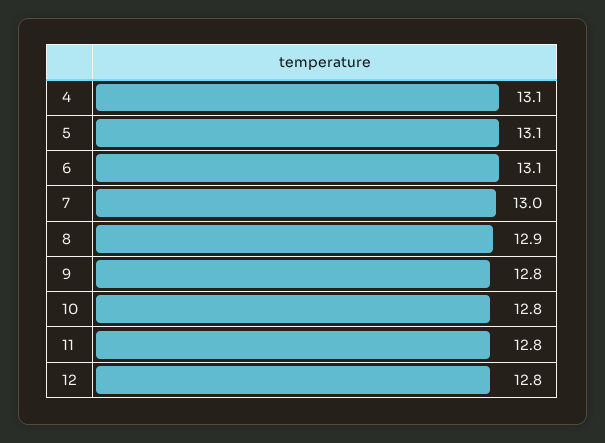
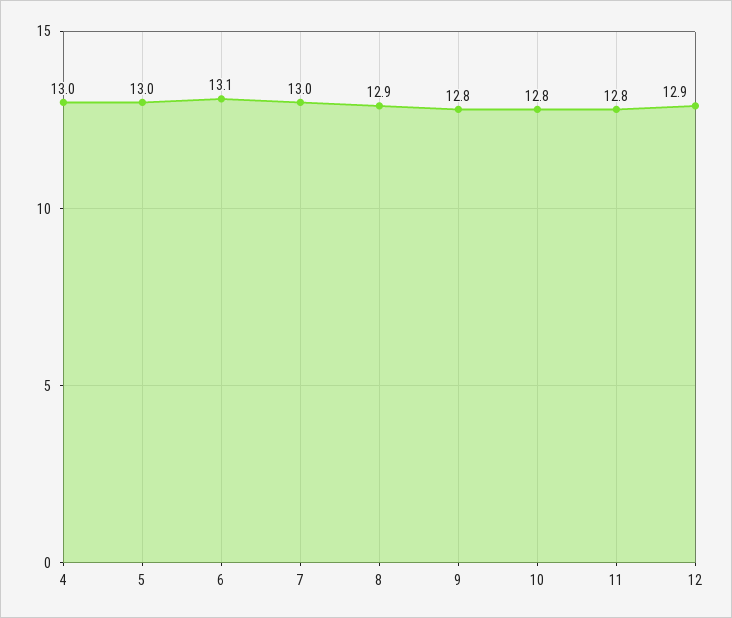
  {
-   "4": 13.1,
+   "4": 13,
-   "5": 13.1,
+   "5": 13,
    "6": 13.1,
    "7": 13,
    "8": 12.9,
    "9": 12.8,
    "10": 12.8,
    "11": 12.8,
-   "12": 12.8
+   "12": 12.9
  }

